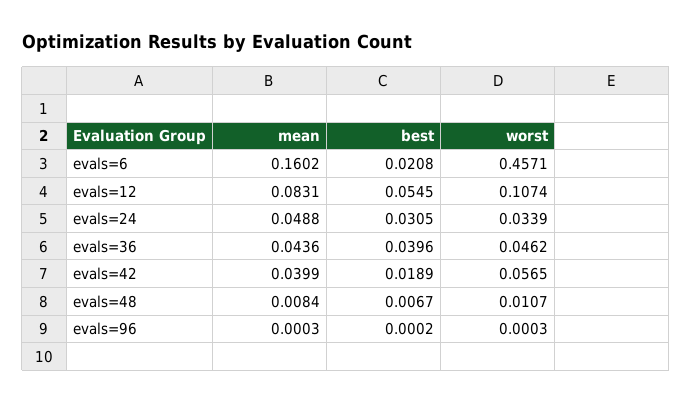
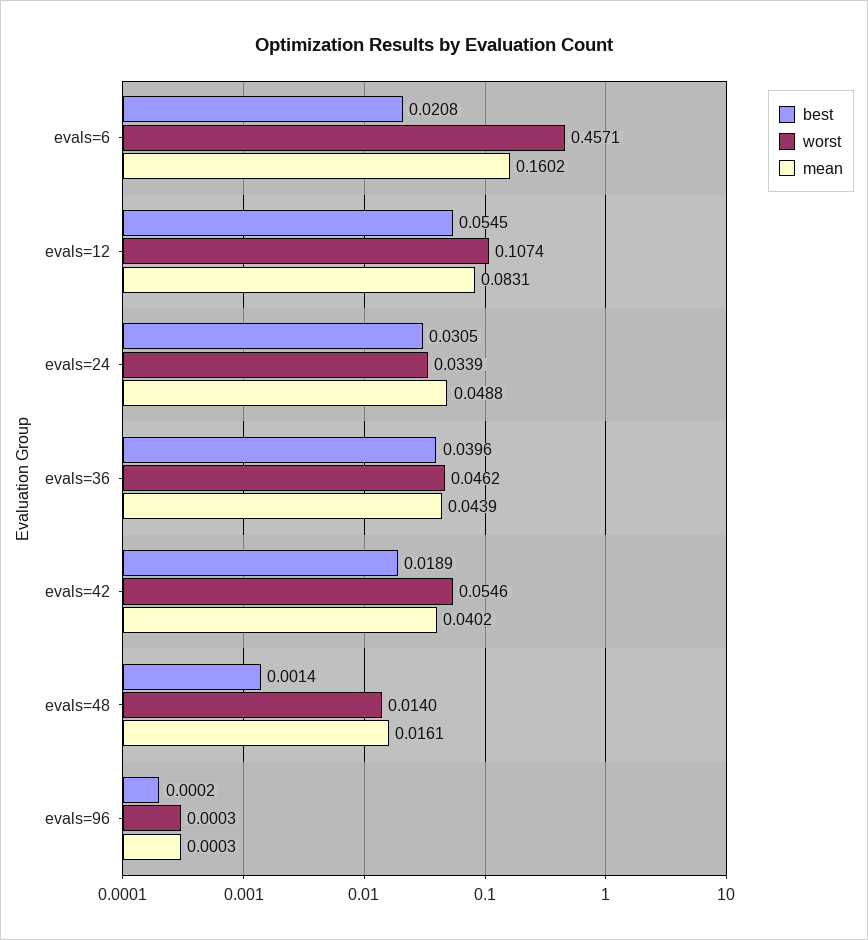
  {
    "mean": {
      "evals=6": 0.1602,
      "evals=12": 0.0831,
      "evals=24": 0.0488,
-     "evals=36": 0.0436,
+     "evals=36": 0.0439,
-     "evals=42": 0.0399,
+     "evals=42": 0.0402,
-     "evals=48": 0.0084,
+     "evals=48": 0.0161,
      "evals=96": 0.0003
    },
    "best": {
      "evals=6": 0.0208,
      "evals=12": 0.0545,
      "evals=24": 0.0305,
      "evals=36": 0.0396,
      "evals=42": 0.0189,
-     "evals=48": 0.0067,
+     "evals=48": 0.0014,
      "evals=96": 0.0002
    },
    "worst": {
      "evals=6": 0.4571,
      "evals=12": 0.1074,
      "evals=24": 0.0339,
      "evals=36": 0.0462,
-     "evals=42": 0.0565,
+     "evals=42": 0.0546,
-     "evals=48": 0.0107,
+     "evals=48": 0.014,
      "evals=96": 0.0003
    }
  }

